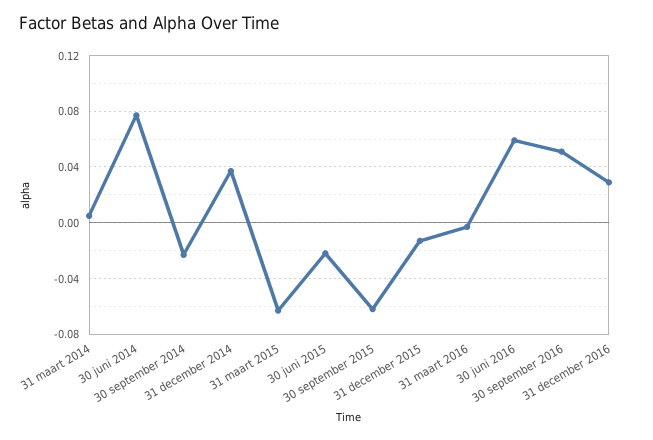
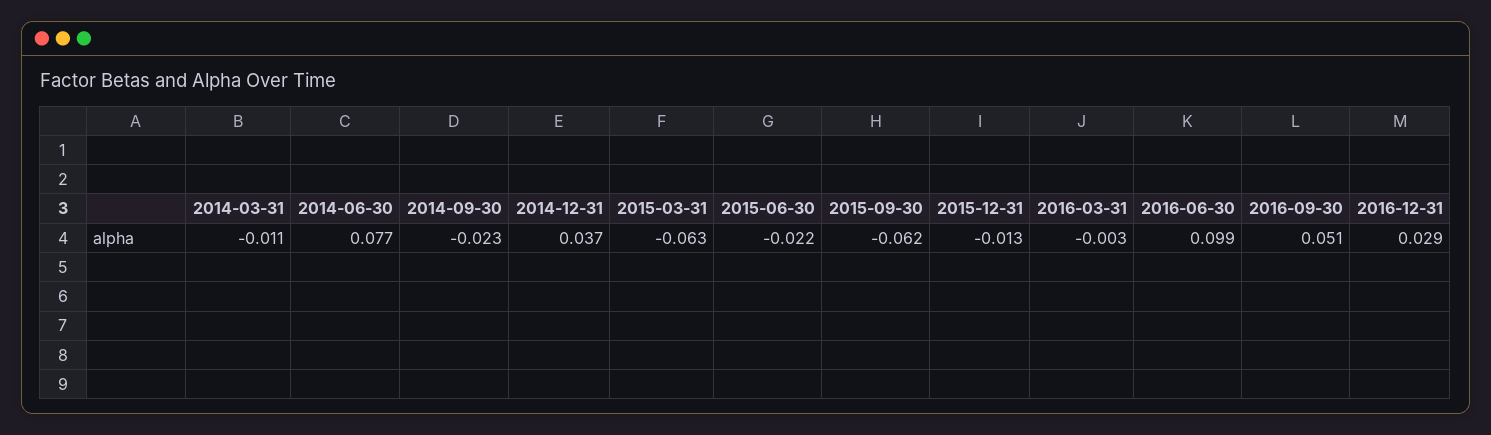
  {
-   "31 maart 2014": 0.005,
+   "31 maart 2014": -0.011,
    "30 juni 2014": 0.077,
    "30 september 2014": -0.023,
    "31 december 2014": 0.037,
    "31 maart 2015": -0.063,
    "30 juni 2015": -0.022,
    "30 september 2015": -0.062,
    "31 december 2015": -0.013,
    "31 maart 2016": -0.003,
-   "30 juni 2016": 0.06,
+   "30 juni 2016": 0.099,
    "30 september 2016": 0.051,
    "31 december 2016": 0.029
  }

